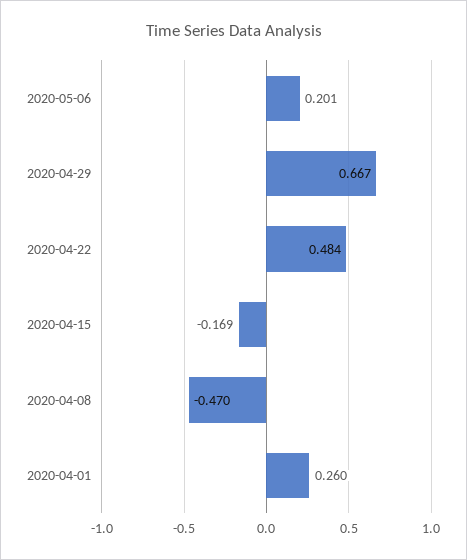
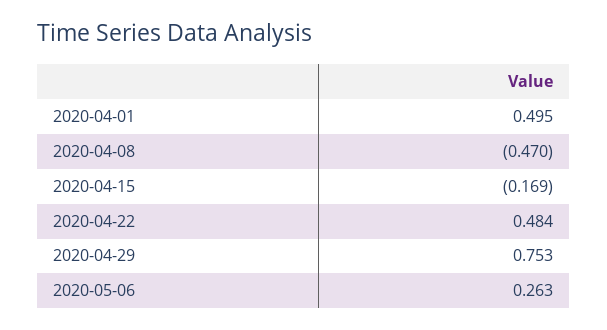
  {
-   "2020-05-06": 0.201,
+   "2020-05-06": 0.263,
-   "2020-04-29": 0.667,
+   "2020-04-29": 0.753,
    "2020-04-22": 0.484,
    "2020-04-15": -0.169,
    "2020-04-08": -0.47,
-   "2020-04-01": 0.26
+   "2020-04-01": 0.495
  }

